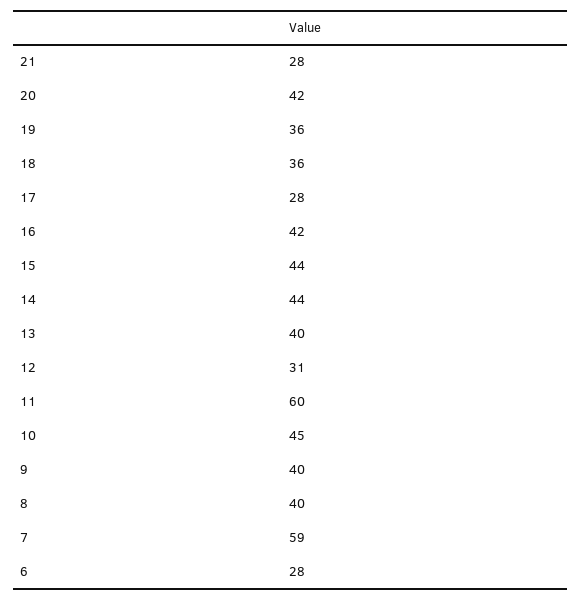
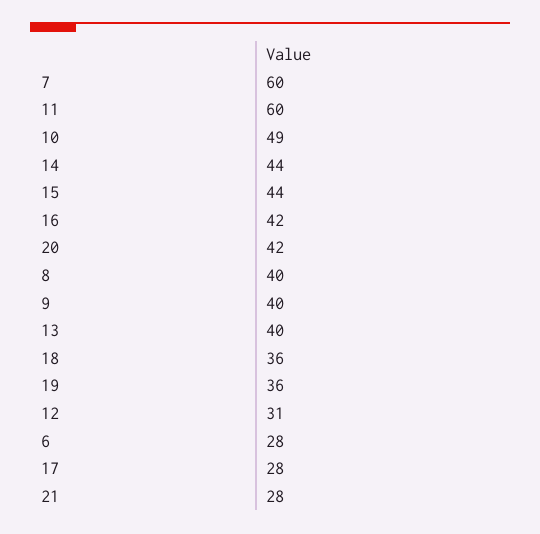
  {
    "21": 28,
    "20": 42,
    "19": 36,
    "18": 36,
    "17": 28,
    "16": 42,
    "15": 44,
    "14": 44,
    "13": 40,
    "12": 31,
    "11": 60,
-   "10": 45,
+   "10": 49,
    "9": 40,
    "8": 40,
-   "7": 59,
+   "7": 60,
    "6": 28
  }

